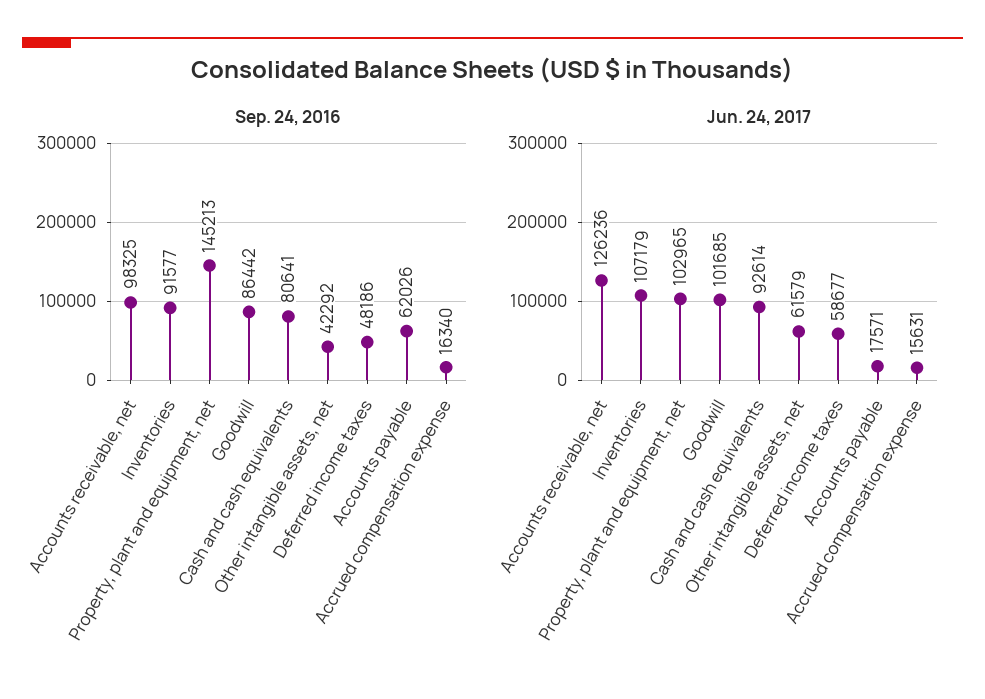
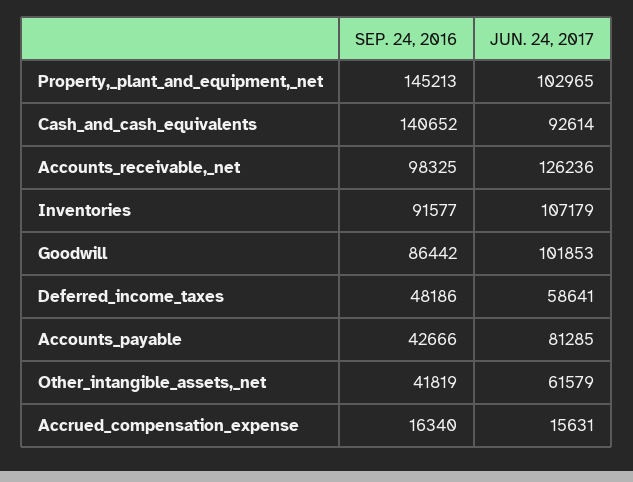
  {
    "Sep. 24, 2016": {
      "Accounts receivable, net": 98325,
      "Inventories": 91577,
      "Property, plant and equipment, net": 145213,
      "Goodwill": 86442,
-     "Cash and cash equivalents": 80641,
+     "Cash and cash equivalents": 140652,
-     "Other intangible assets, net": 42292,
+     "Other intangible assets, net": 41819,
      "Deferred income taxes": 48186,
-     "Accounts payable": 62026,
+     "Accounts payable": 42666,
      "Accrued compensation expense": 16340
    },
    "Jun. 24, 2017": {
      "Accounts receivable, net": 126236,
      "Inventories": 107179,
      "Property, plant and equipment, net": 102965,
-     "Goodwill": 101685,
+     "Goodwill": 101853,
      "Cash and cash equivalents": 92614,
      "Other intangible assets, net": 61579,
-     "Deferred income taxes": 58677,
+     "Deferred income taxes": 58641,
-     "Accounts payable": 17571,
+     "Accounts payable": 81285,
      "Accrued compensation expense": 15631
    }
  }

